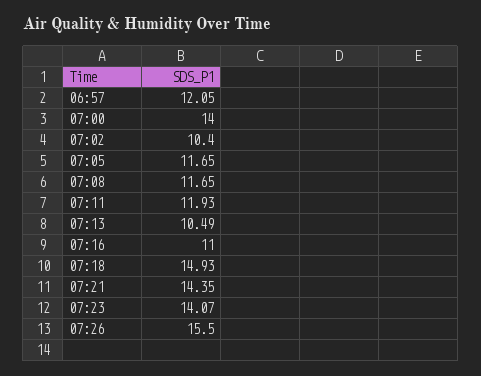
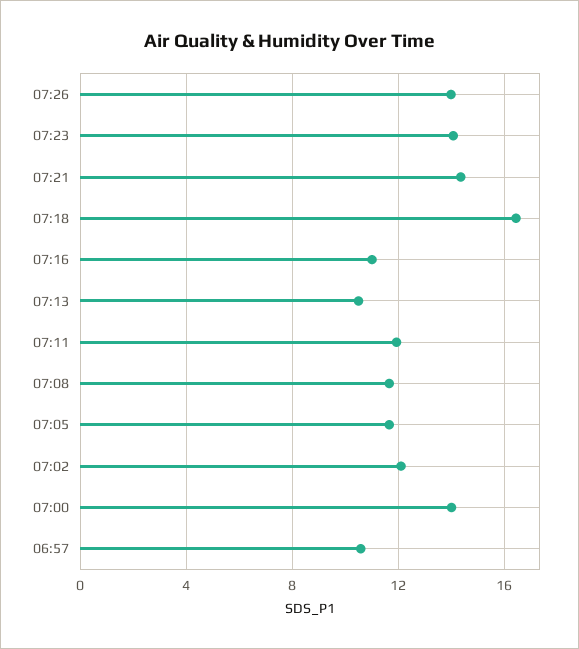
  {
-   "06:57": 12.05,
+   "06:57": 10.5,
    "07:00": 14,
-   "07:02": 10.4,
+   "07:02": 12,
    "07:05": 11.65,
    "07:08": 11.65,
    "07:11": 11.93,
    "07:13": 10.49,
    "07:16": 11,
-   "07:18": 14.93,
+   "07:18": 16.5,
    "07:21": 14.35,
    "07:23": 14.07,
-   "07:26": 15.5
+   "07:26": 14
  }

